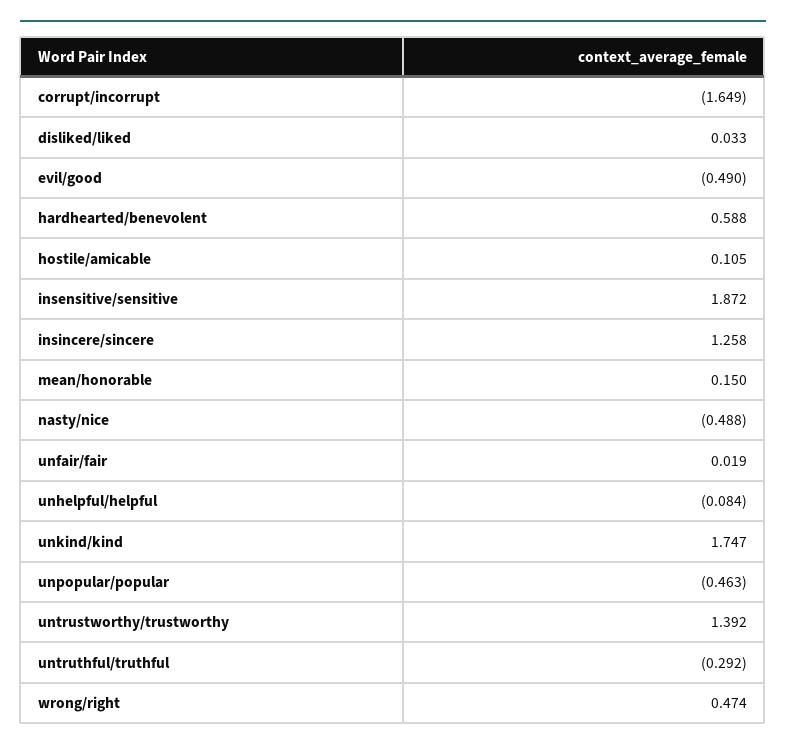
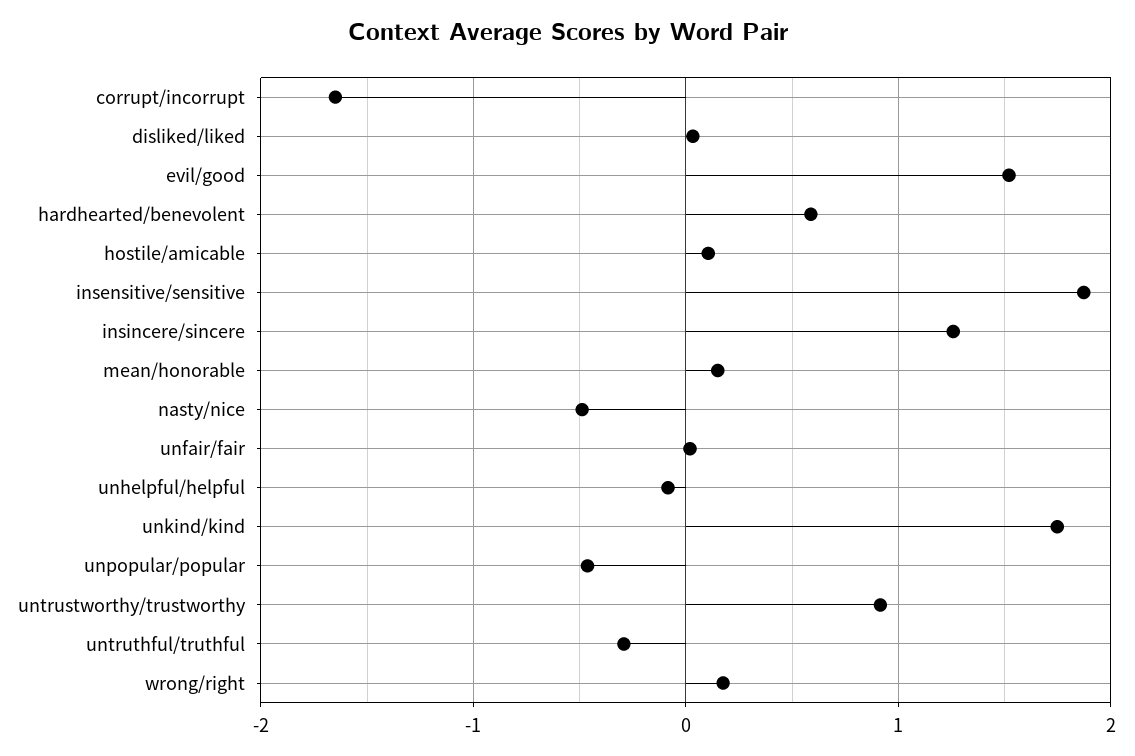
  {
    "corrupt/incorrupt": -1.649,
    "disliked/liked": 0.033,
-   "evil/good": -0.49,
+   "evil/good": 1.5,
    "hardhearted/benevolent": 0.588,
    "hostile/amicable": 0.105,
    "insensitive/sensitive": 1.872,
    "insincere/sincere": 1.258,
    "mean/honorable": 0.15,
    "nasty/nice": -0.488,
    "unfair/fair": 0.019,
    "unhelpful/helpful": -0.084,
    "unkind/kind": 1.747,
    "unpopular/popular": -0.463,
-   "untrustworthy/trustworthy": 1.392,
+   "untrustworthy/trustworthy": 0.9,
    "untruthful/truthful": -0.292,
-   "wrong/right": 0.474
+   "wrong/right": 0.2
  }

